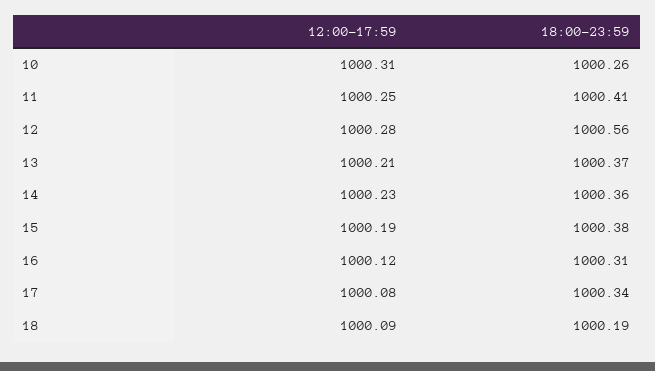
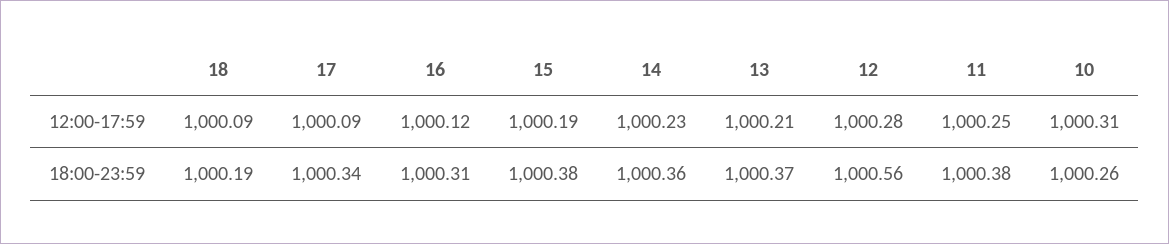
  {
    "12:00-17:59": {
      "10": 1000.31,
      "11": 1000.25,
      "12": 1000.28,
      "13": 1000.21,
      "14": 1000.23,
      "15": 1000.19,
      "16": 1000.12,
-     "17": 1000.08,
+     "17": 1000.09,
      "18": 1000.09
    },
    "18:00-23:59": {
      "10": 1000.26,
-     "11": 1000.41,
+     "11": 1000.38,
      "12": 1000.56,
      "13": 1000.37,
      "14": 1000.36,
      "15": 1000.38,
      "16": 1000.31,
      "17": 1000.34,
      "18": 1000.19
    }
  }

